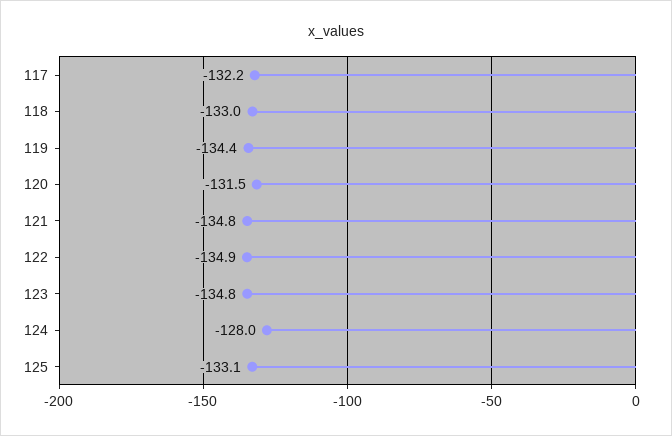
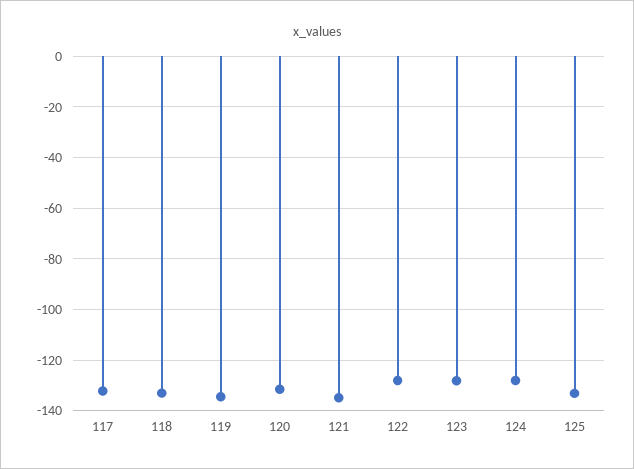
  {
    "117": -132.2,
    "118": -133,
    "119": -134.4,
    "120": -131.5,
    "121": -134.8,
-   "122": -134.9,
+   "122": -127.5,
-   "123": -134.8,
+   "123": -127.5,
    "124": -128,
    "125": -133.1
  }

